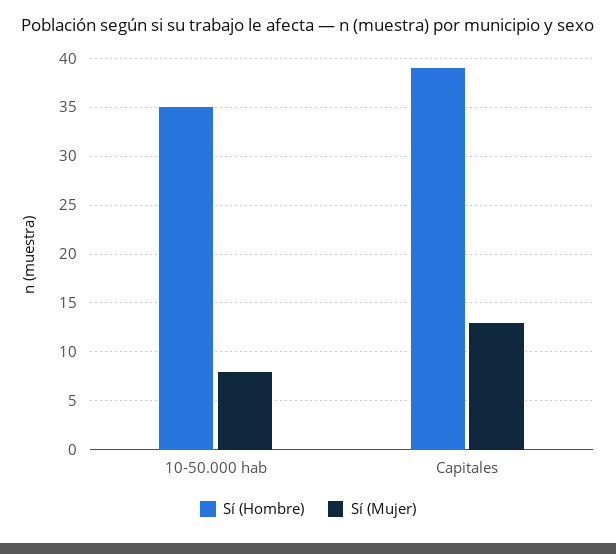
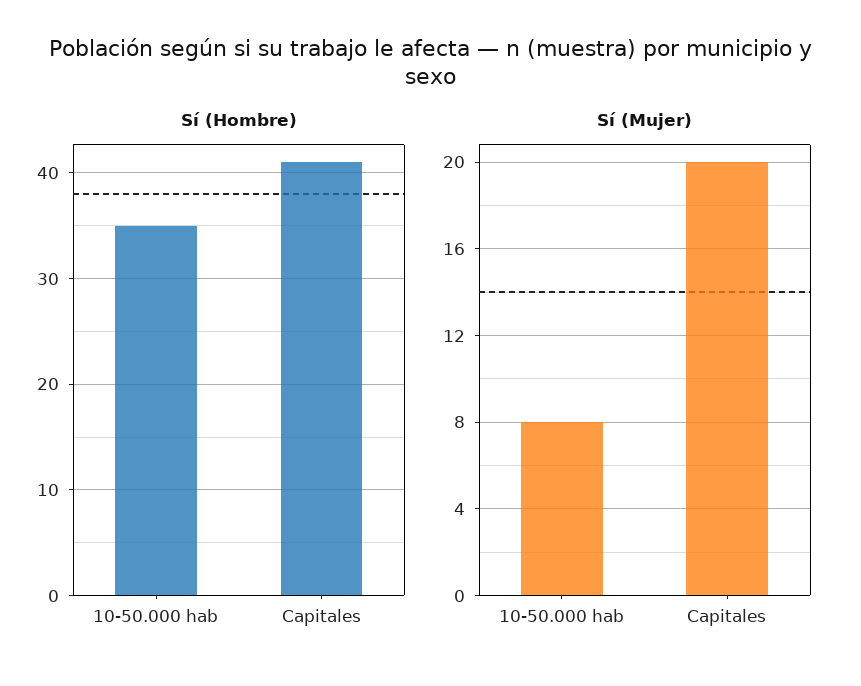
  {
    "Sí (Hombre)": {
      "10-50.000 hab": 35,
-     "Capitales": 39
+     "Capitales": 41
    },
    "Sí (Mujer)": {
      "10-50.000 hab": 8,
-     "Capitales": 13
+     "Capitales": 20
    }
  }

